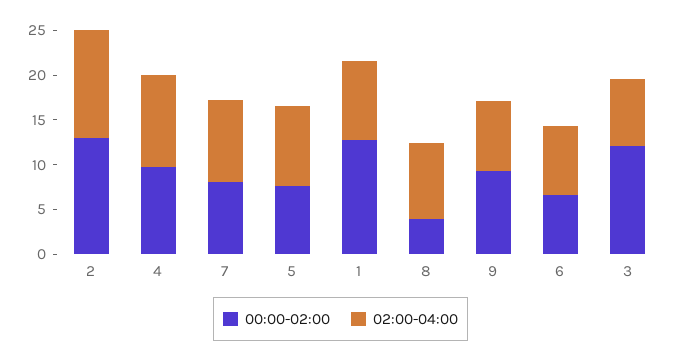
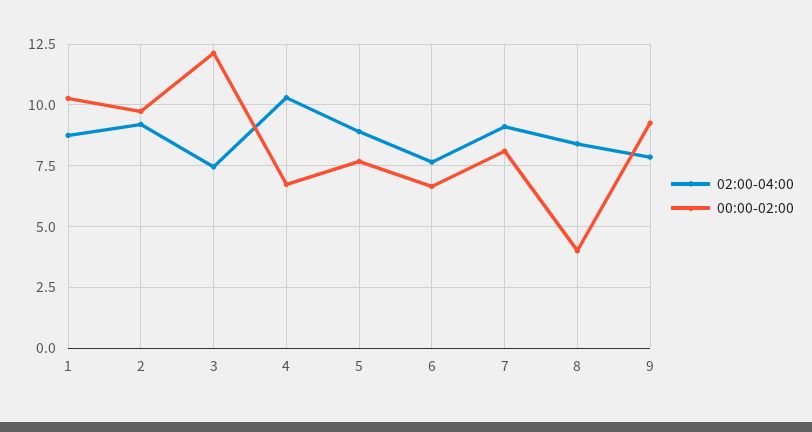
  {
    "00:00-02:00": {
-     "2": 13,
+     "2": 9.75,
-     "4": 10,
+     "4": 6.75,
      "7": 8,
      "5": 7.75,
-     "1": 13,
+     "1": 10.25,
      "8": 4,
      "9": 9.25,
      "6": 6.75,
      "3": 12.25
    },
    "02:00-04:00": {
-     "2": 12,
+     "2": 9.25,
      "4": 10.25,
      "7": 9,
      "5": 9,
      "1": 8.75,
      "8": 8.5,
      "9": 7.75,
      "6": 7.75,
      "3": 7.5
    }
  }

